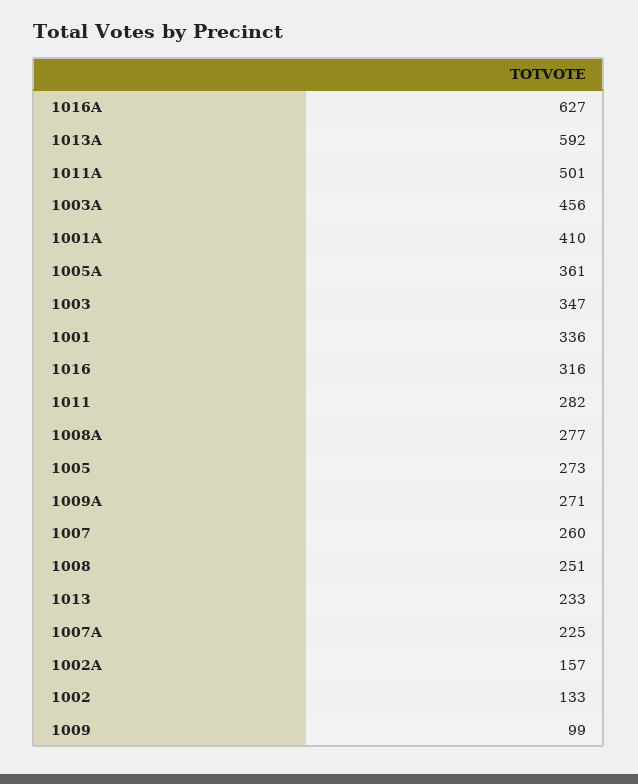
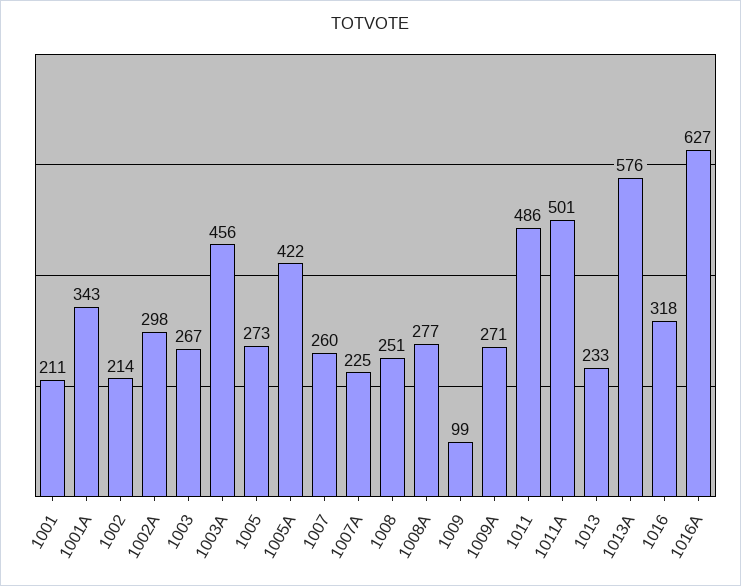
  {
    "1016A": 627,
-   "1013A": 592,
+   "1013A": 576,
    "1011A": 501,
    "1003A": 456,
-   "1001A": 410,
+   "1001A": 343,
-   "1005A": 361,
+   "1005A": 422,
-   "1003": 347,
+   "1003": 267,
-   "1001": 336,
+   "1001": 211,
-   "1016": 316,
+   "1016": 318,
-   "1011": 282,
+   "1011": 486,
    "1008A": 277,
    "1005": 273,
    "1009A": 271,
    "1007": 260,
    "1008": 251,
    "1013": 233,
    "1007A": 225,
-   "1002A": 157,
+   "1002A": 298,
-   "1002": 133,
+   "1002": 214,
    "1009": 99
  }

